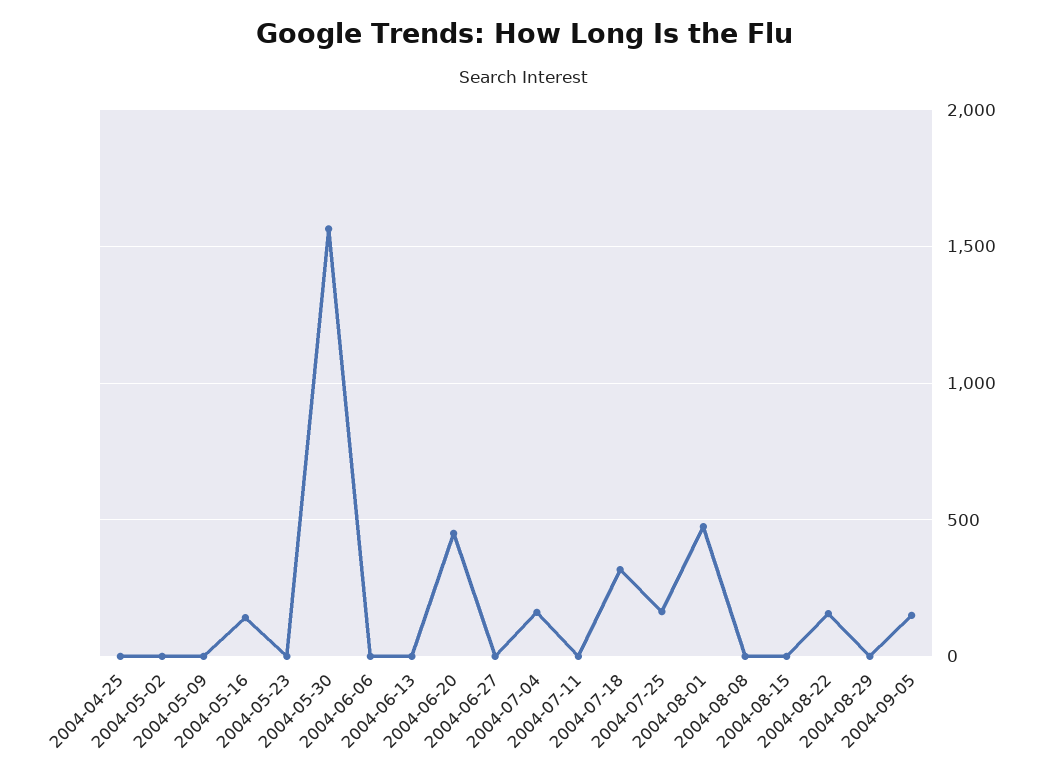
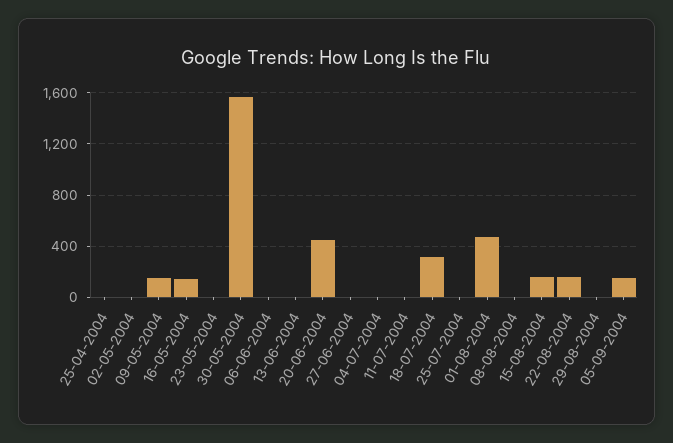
  {
    "2004-04-25": 0,
    "2004-05-02": 0,
-   "2004-05-09": 0,
+   "2004-05-09": 150,
    "2004-05-16": 150,
    "2004-05-23": 0,
    "2004-05-30": 1550,
    "2004-06-06": 0,
    "2004-06-13": 0,
    "2004-06-20": 450,
    "2004-06-27": 0,
-   "2004-07-04": 150,
+   "2004-07-04": 0,
    "2004-07-11": 0,
    "2004-07-18": 300,
-   "2004-07-25": 150,
+   "2004-07-25": 0,
    "2004-08-01": 500,
    "2004-08-08": 0,
-   "2004-08-15": 0,
+   "2004-08-15": 150,
    "2004-08-22": 150,
    "2004-08-29": 0,
    "2004-09-05": 150
  }

